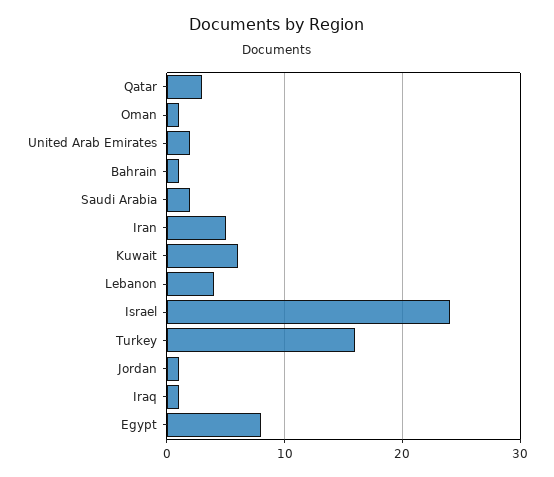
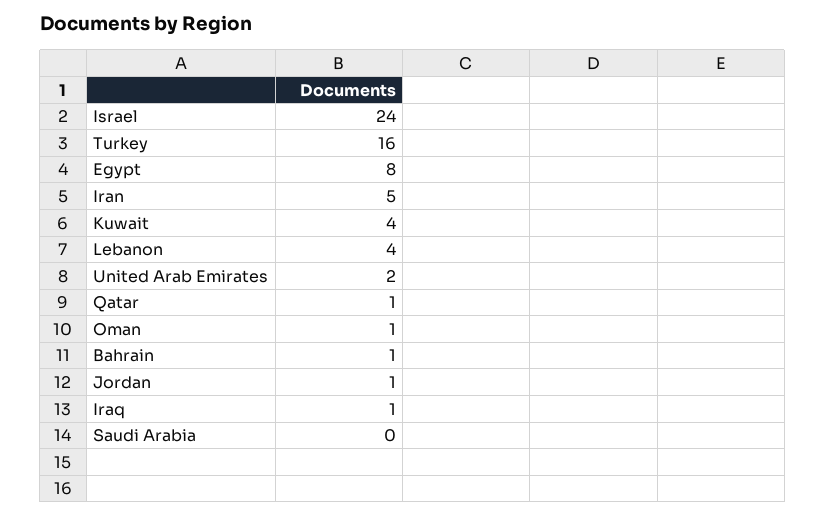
  {
-   "Qatar": 3,
+   "Qatar": 1,
    "Oman": 1,
    "United Arab Emirates": 2,
    "Bahrain": 1,
-   "Saudi Arabia": 2,
+   "Saudi Arabia": 0,
    "Iran": 5,
-   "Kuwait": 6,
+   "Kuwait": 4,
    "Lebanon": 4,
    "Israel": 24,
    "Turkey": 16,
    "Jordan": 1,
    "Iraq": 1,
    "Egypt": 8
  }

